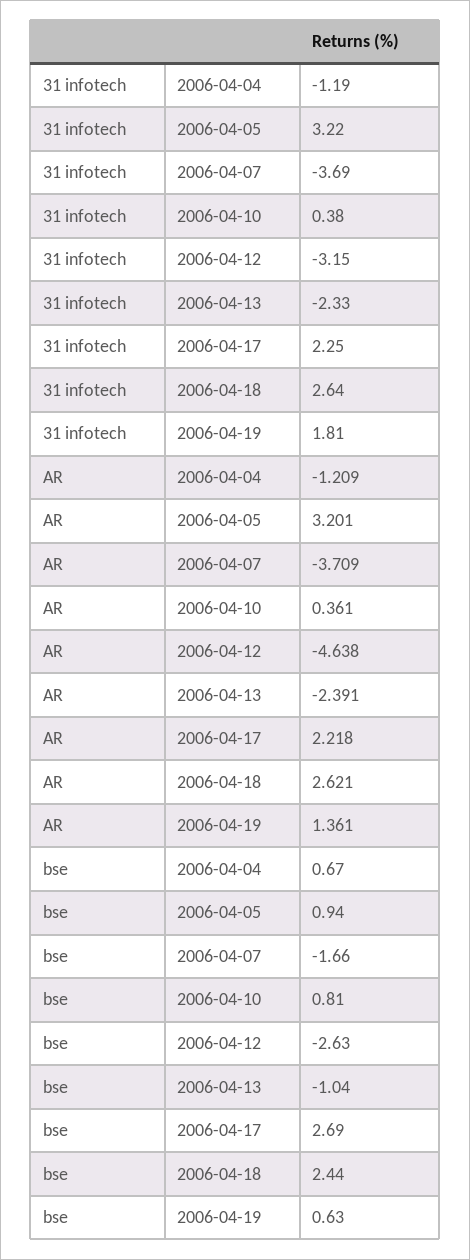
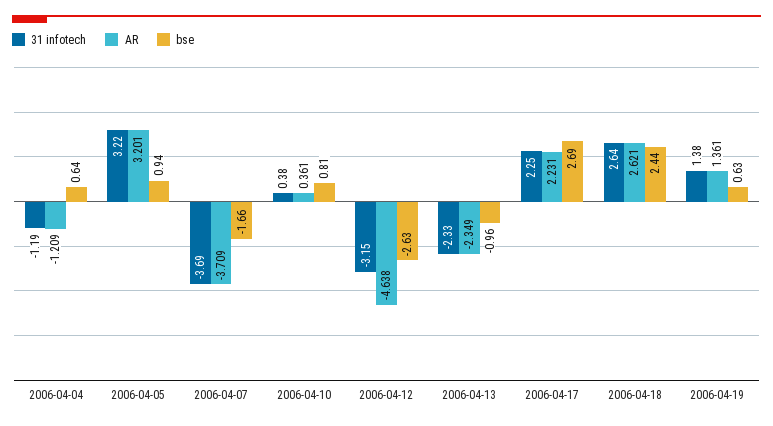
  {
    "31 infotech": {
      "2006-04-04": -1.19,
      "2006-04-05": 3.22,
      "2006-04-07": -3.69,
      "2006-04-10": 0.38,
      "2006-04-12": -3.15,
      "2006-04-13": -2.33,
      "2006-04-17": 2.25,
      "2006-04-18": 2.64,
-     "2006-04-19": 1.81
+     "2006-04-19": 1.38
    },
    "AR": {
      "2006-04-04": -1.209,
      "2006-04-05": 3.201,
      "2006-04-07": -3.709,
      "2006-04-10": 0.361,
      "2006-04-12": -4.638,
-     "2006-04-13": -2.391,
+     "2006-04-13": -2.349,
-     "2006-04-17": 2.218,
+     "2006-04-17": 2.231,
      "2006-04-18": 2.621,
      "2006-04-19": 1.361
    },
    "bse": {
-     "2006-04-04": 0.67,
+     "2006-04-04": 0.64,
      "2006-04-05": 0.94,
      "2006-04-07": -1.66,
      "2006-04-10": 0.81,
      "2006-04-12": -2.63,
-     "2006-04-13": -1.04,
+     "2006-04-13": -0.96,
      "2006-04-17": 2.69,
      "2006-04-18": 2.44,
      "2006-04-19": 0.63
    }
  }

